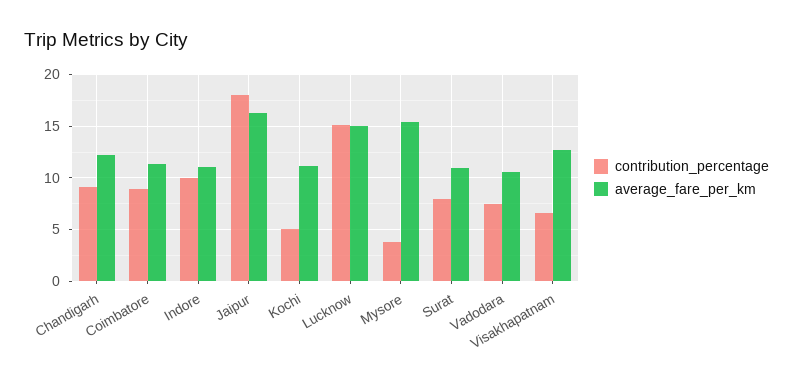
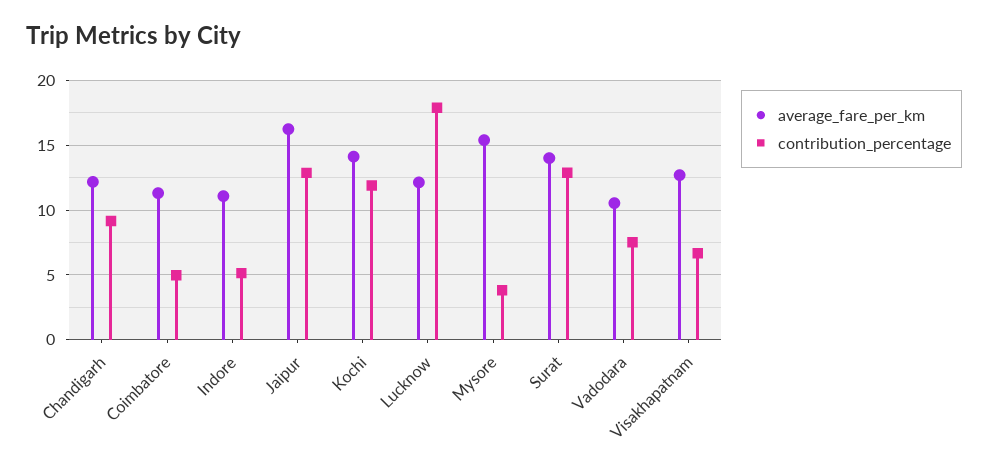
  {
    "contribution_percentage": {
      "Chandigarh": 9,
-     "Coimbatore": 9,
+     "Coimbatore": 5,
-     "Indore": 10,
+     "Indore": 5,
-     "Jaipur": 18,
+     "Jaipur": 13,
-     "Kochi": 5,
+     "Kochi": 12,
-     "Lucknow": 15,
+     "Lucknow": 18,
      "Mysore": 4,
-     "Surat": 8,
+     "Surat": 13,
      "Vadodara": 7.5,
      "Visakhapatnam": 6.5
    },
    "average_fare_per_km": {
      "Chandigarh": 12,
      "Coimbatore": 11.5,
      "Indore": 11,
      "Jaipur": 16.5,
-     "Kochi": 11,
+     "Kochi": 14,
-     "Lucknow": 15,
+     "Lucknow": 12,
      "Mysore": 15.5,
-     "Surat": 11,
+     "Surat": 14,
      "Vadodara": 10.5,
      "Visakhapatnam": 12.5
    }
  }

